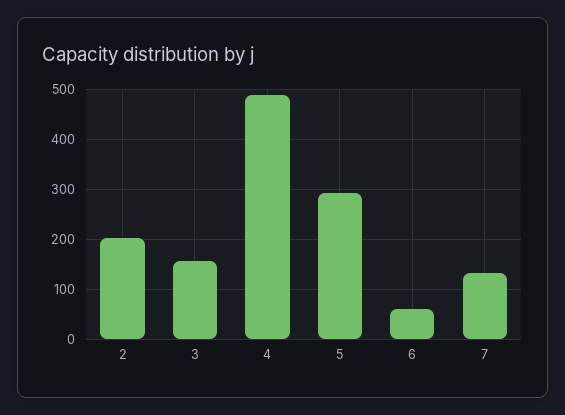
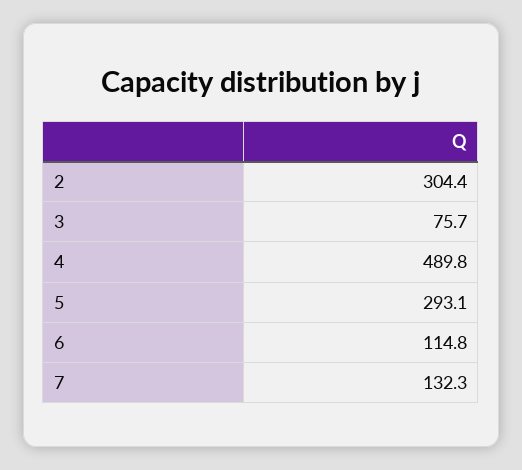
  {
-   "2": 200,
+   "2": 304.4,
-   "3": 160,
+   "3": 75.7,
    "4": 489.8,
    "5": 293.1,
-   "6": 60,
+   "6": 114.8,
    "7": 132.3
  }

